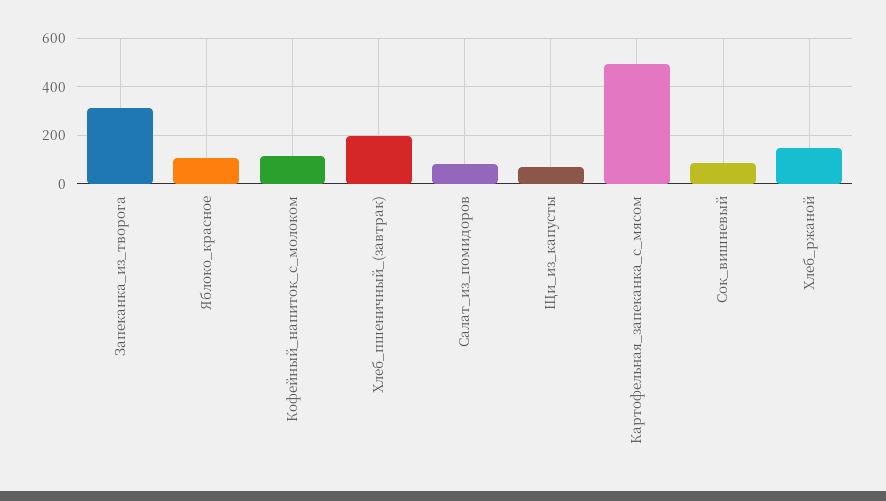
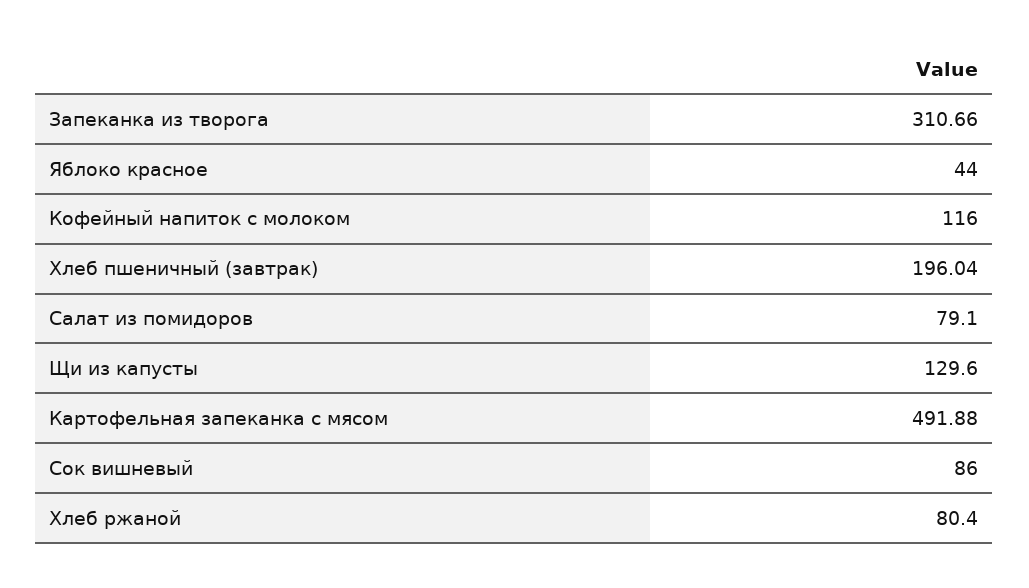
  {
    "Запеканка_из_творога": 310.66,
-   "Яблоко_красное": 100,
+   "Яблоко_красное": 44,
    "Кофейный_напиток_с_молоком": 116,
    "Хлеб_пшеничный_(завтрак)": 196.04,
    "Салат_из_помидоров": 79.1,
-   "Щи_из_капусты": 75,
+   "Щи_из_капусты": 129.6,
    "Картофельная_запеканка_с_мясом": 491.88,
    "Сок_вишневый": 86,
-   "Хлеб_ржаной": 150
+   "Хлеб_ржаной": 80.4
  }

